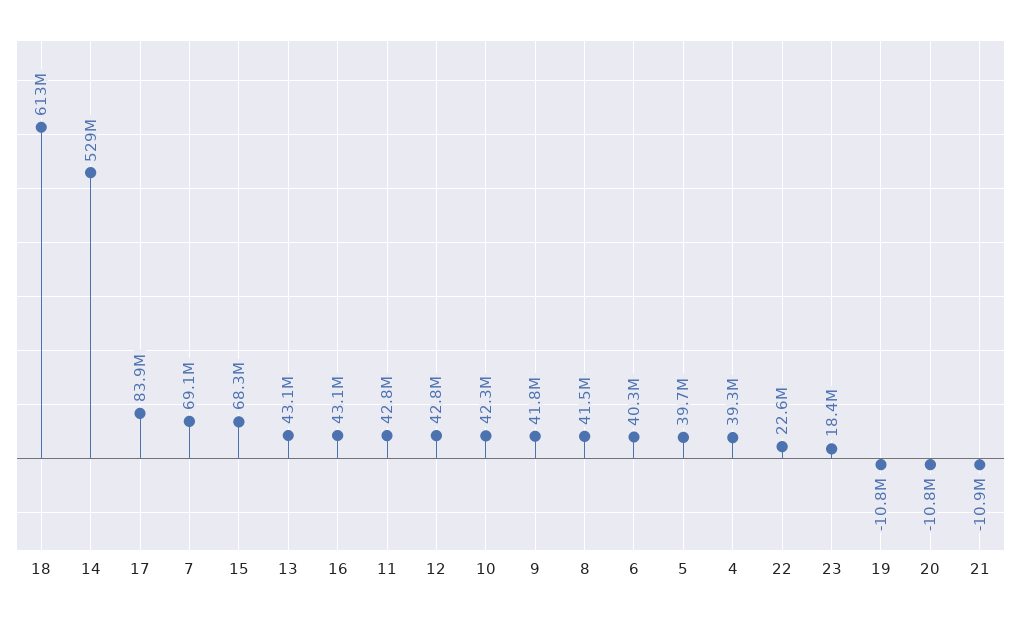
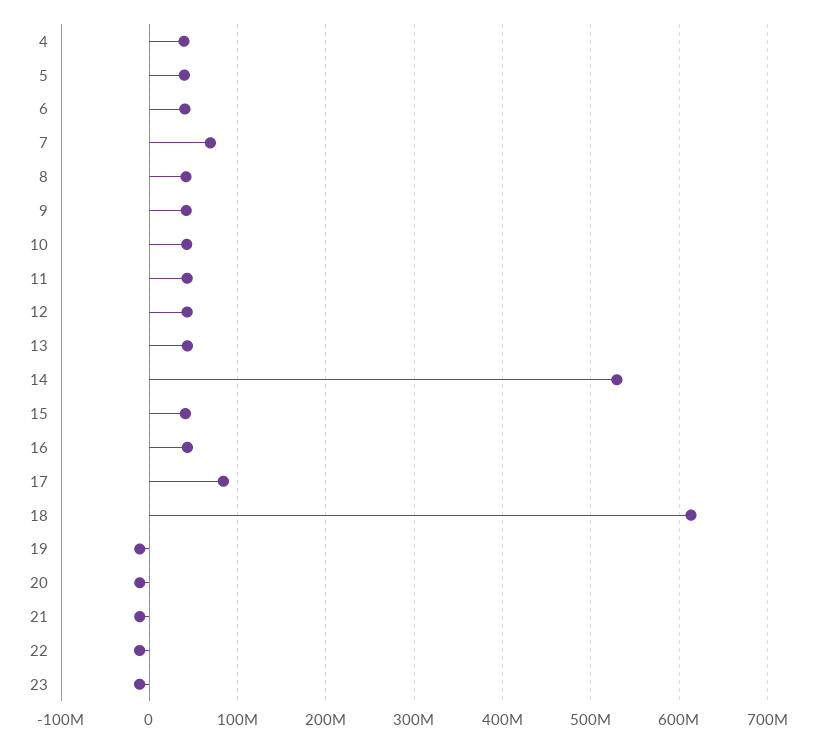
  {
    "18": 613000000,
    "14": 529000000,
    "17": 83900000,
    "7": 69100000,
-   "15": 68300000,
+   "15": 40000000,
    "13": 43100000,
    "16": 43100000,
    "11": 42800000,
    "12": 42800000,
    "10": 42300000,
    "9": 41800000,
    "8": 41500000,
    "6": 40300000,
    "5": 39700000,
    "4": 39300000,
-   "22": 22600000,
+   "22": -10000000,
-   "23": 18400000,
+   "23": -10000000,
    "19": -10800000,
    "20": -10800000,
    "21": -10900000
  }

